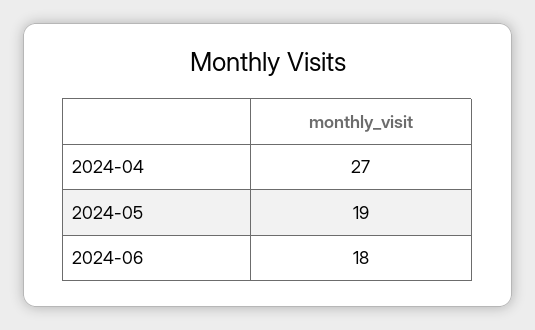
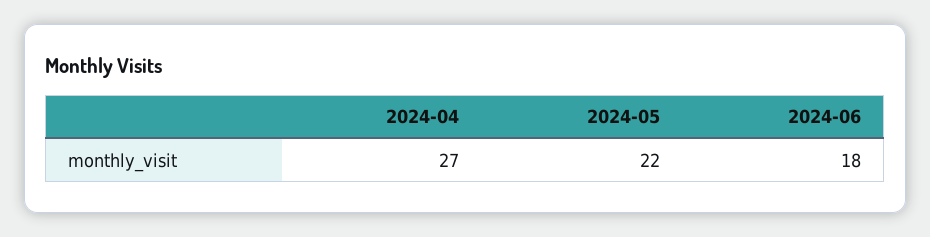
  {
    "2024-04": 27,
-   "2024-05": 19,
+   "2024-05": 22,
    "2024-06": 18
  }

